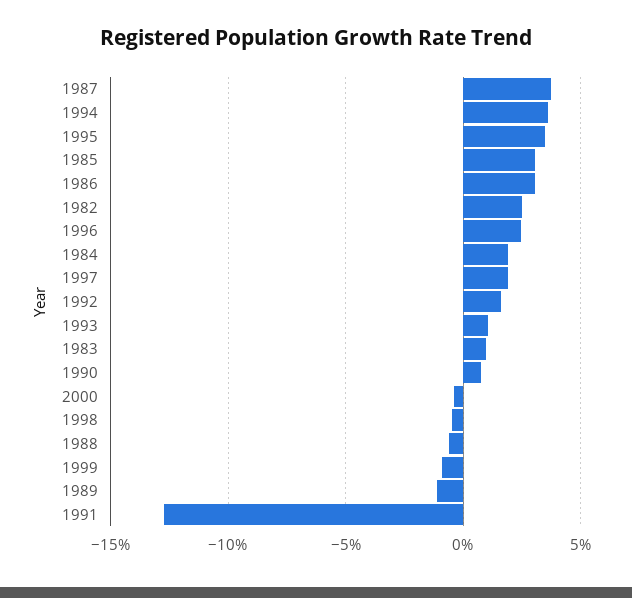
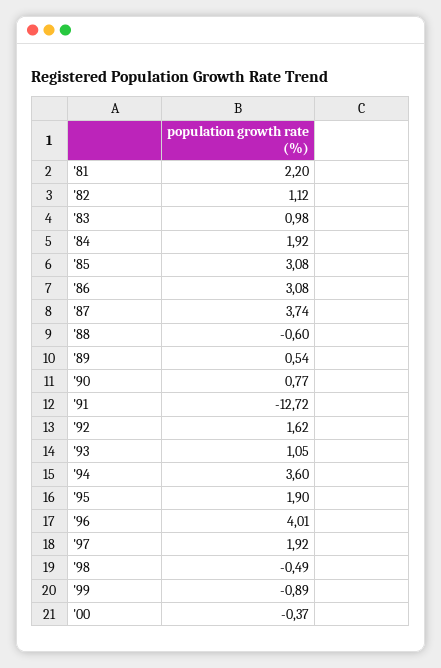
  {
    "1987": 3.74,
    "1994": 3.6,
-   "1995": 3.5,
+   "1995": 1.9,
    "1985": 3.08,
    "1986": 3.08,
-   "1982": 2.5,
+   "1982": 1.12,
-   "1996": 2.5,
+   "1996": 4.01,
    "1984": 1.92,
    "1997": 1.92,
    "1992": 1.62,
    "1993": 1.05,
    "1983": 0.98,
    "1990": 0.77,
    "2000": -0.37,
    "1998": -0.49,
    "1988": -0.6,
    "1999": -0.89,
-   "1989": -1,
+   "1989": 0.54,
-   "1991": -12.72
+   "1991": -12.72,
+   "'81": 2.2
  }

